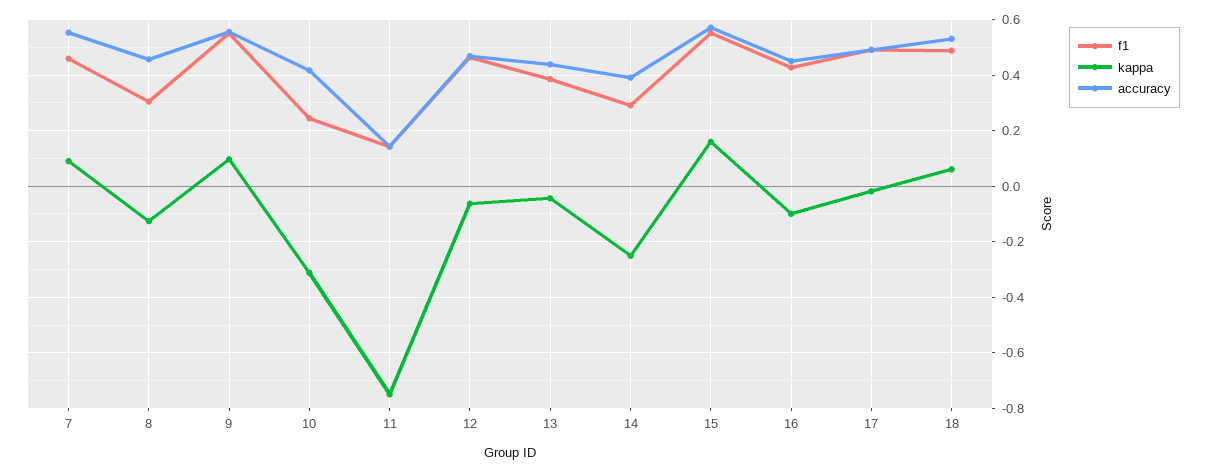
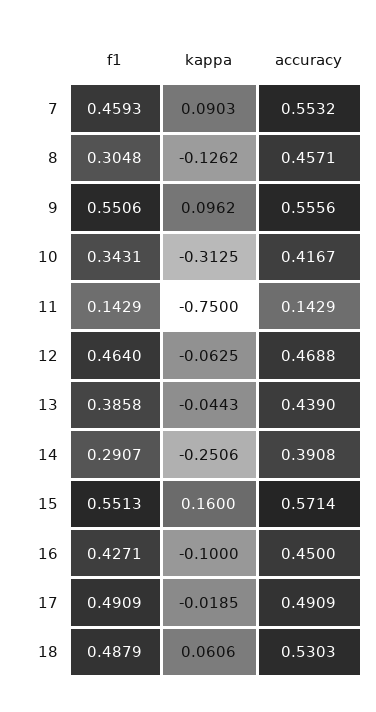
  {
    "f1": {
      "7": 0.4593,
      "8": 0.3048,
      "9": 0.5506,
-     "10": 0.25,
+     "10": 0.3431,
      "11": 0.1429,
      "12": 0.464,
      "13": 0.3858,
      "14": 0.2907,
      "15": 0.5513,
      "16": 0.4271,
      "17": 0.4909,
      "18": 0.4879
    },
    "kappa": {
      "7": 0.0903,
      "8": -0.1262,
      "9": 0.0962,
      "10": -0.3125,
      "11": -0.75,
      "12": -0.0625,
      "13": -0.0443,
      "14": -0.2506,
      "15": 0.16,
      "16": -0.1,
      "17": -0.0185,
      "18": 0.0606
    },
    "accuracy": {
      "7": 0.5532,
      "8": 0.4571,
      "9": 0.5556,
      "10": 0.4167,
      "11": 0.1429,
      "12": 0.4688,
      "13": 0.439,
      "14": 0.3908,
      "15": 0.5714,
      "16": 0.45,
      "17": 0.4909,
      "18": 0.5303
    }
  }

